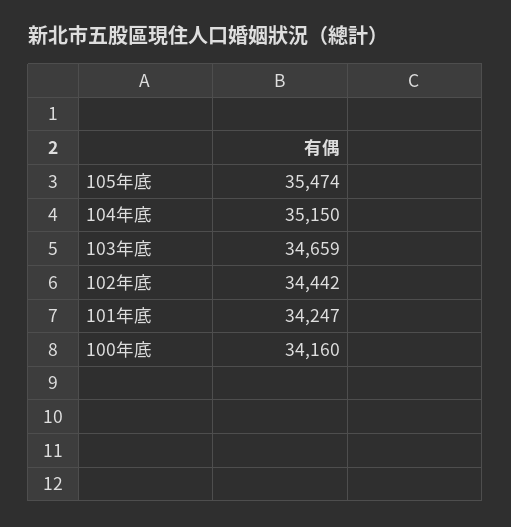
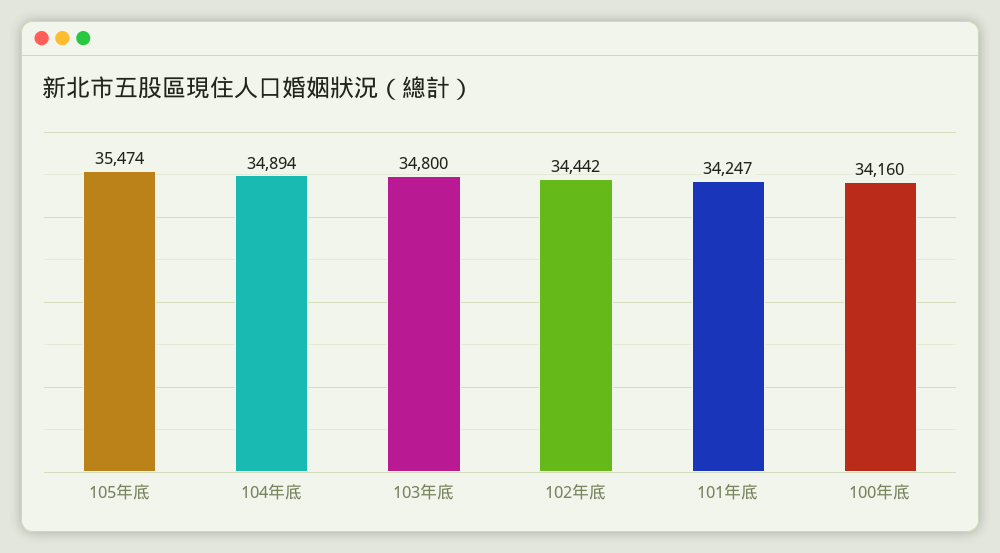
  {
    "105年底": 35474,
-   "104年底": 35150,
+   "104年底": 34894,
-   "103年底": 34659,
+   "103年底": 34800,
    "102年底": 34442,
    "101年底": 34247,
    "100年底": 34160
  }

